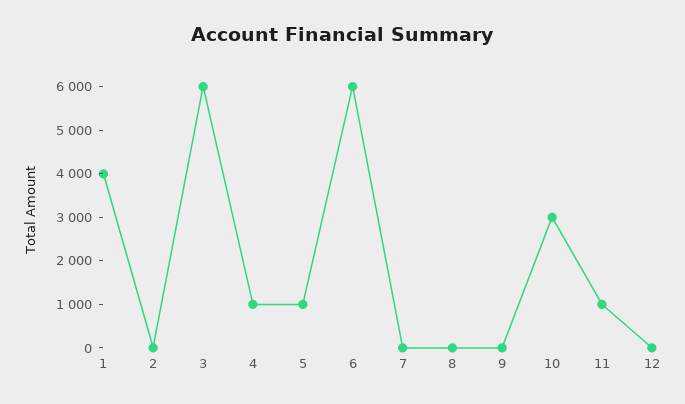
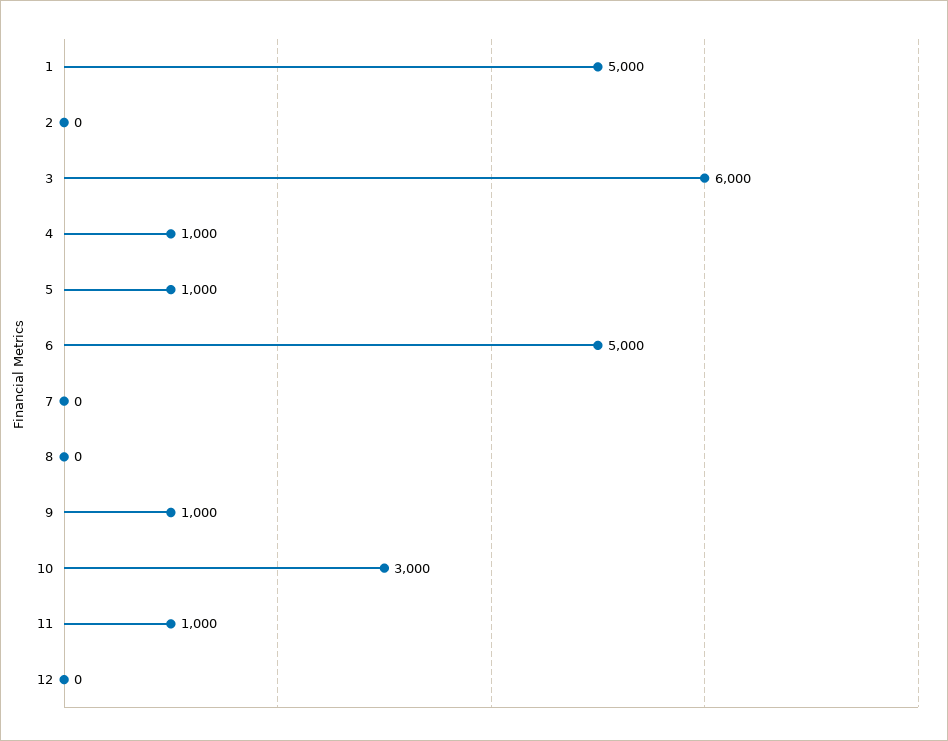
  {
-   "1": 4000,
+   "1": 5000,
    "2": 0,
    "3": 6000,
    "4": 1000,
    "5": 1000,
-   "6": 6000,
+   "6": 5000,
    "7": 0,
    "8": 0,
-   "9": 0,
+   "9": 1000,
    "10": 3000,
    "11": 1000,
    "12": 0
  }

